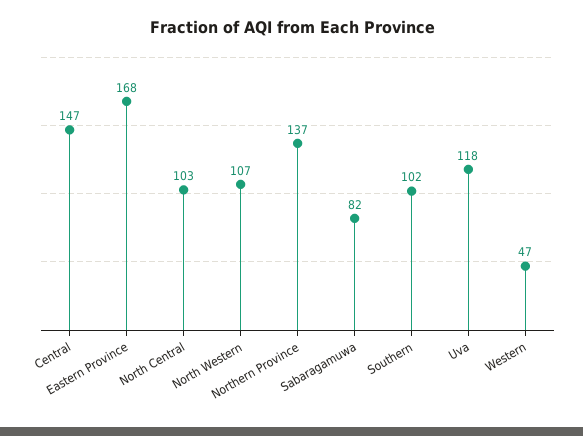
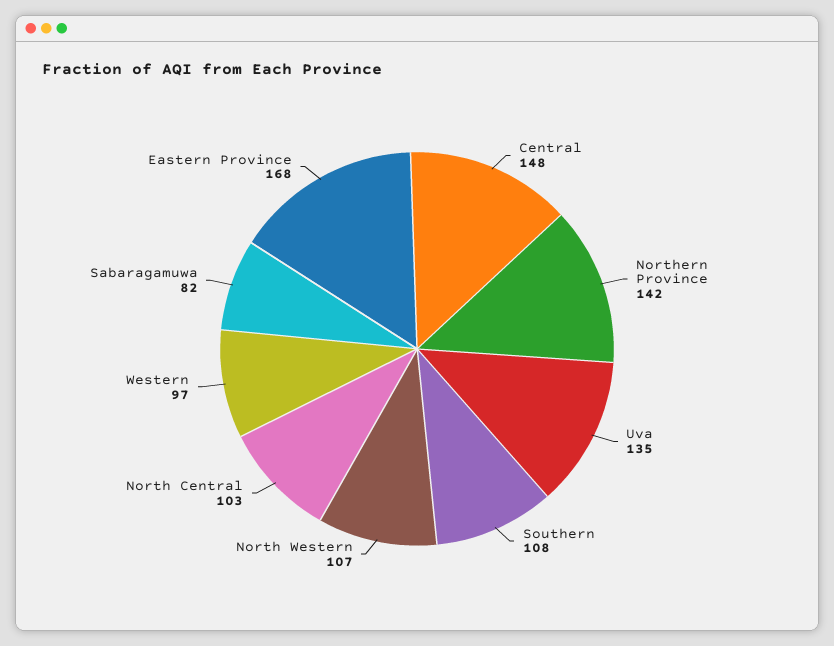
  {
-   "Central": 147,
+   "Central": 148,
    "Eastern Province": 168,
    "North Central": 103,
    "North Western": 107,
-   "Northern Province": 137,
+   "Northern Province": 142,
    "Sabaragamuwa": 82,
-   "Southern": 102,
+   "Southern": 108,
-   "Uva": 118,
+   "Uva": 135,
-   "Western": 47
+   "Western": 97
  }

